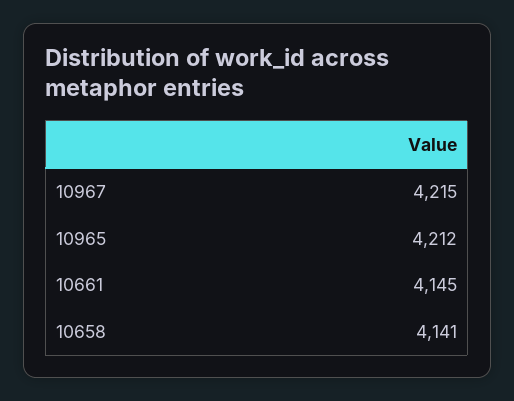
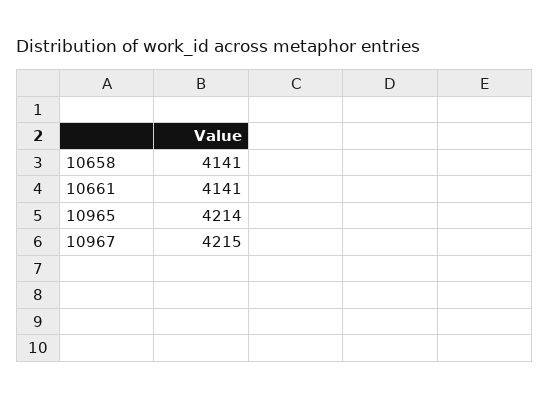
  {
    "10967": 4215,
-   "10965": 4212,
+   "10965": 4214,
-   "10661": 4145,
+   "10661": 4141,
    "10658": 4141
  }

